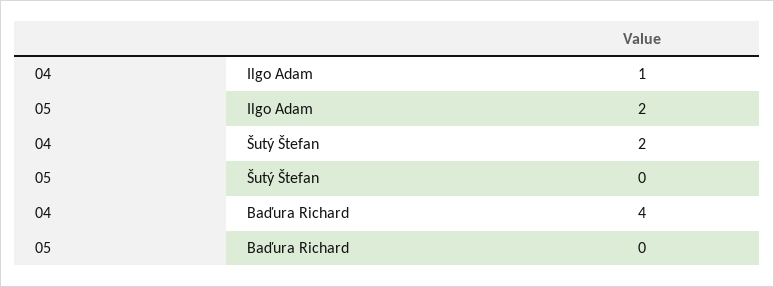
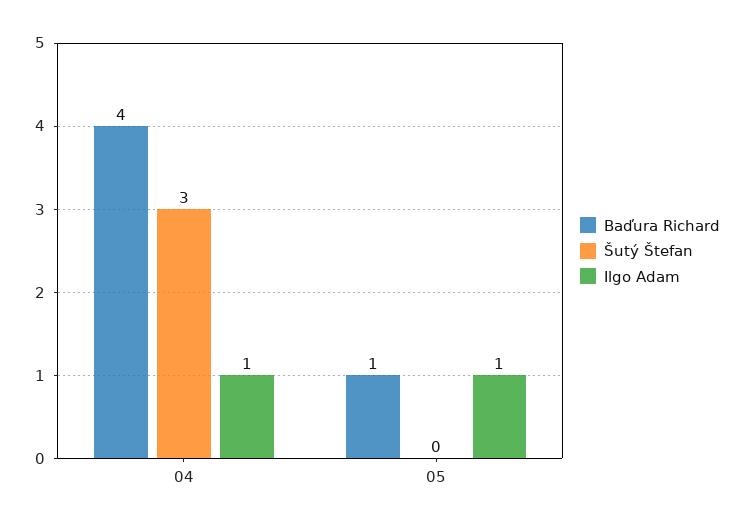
  {
    "Ilgo Adam": {
      "04": 1,
-     "05": 2
+     "05": 1
    },
    "Šutý Štefan": {
-     "04": 2,
+     "04": 3,
      "05": 0
    },
    "Baďura Richard": {
      "04": 4,
-     "05": 0
+     "05": 1
    }
  }

